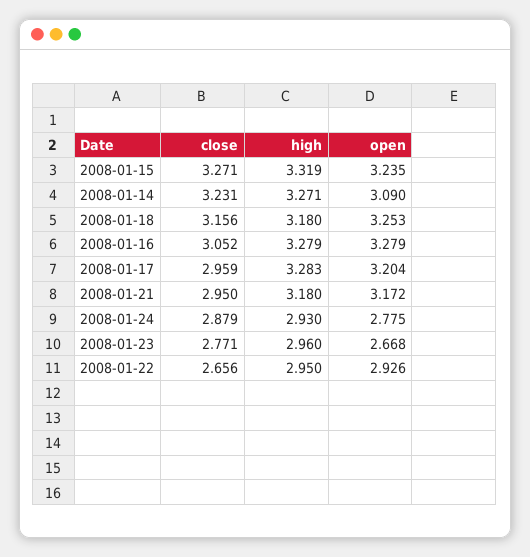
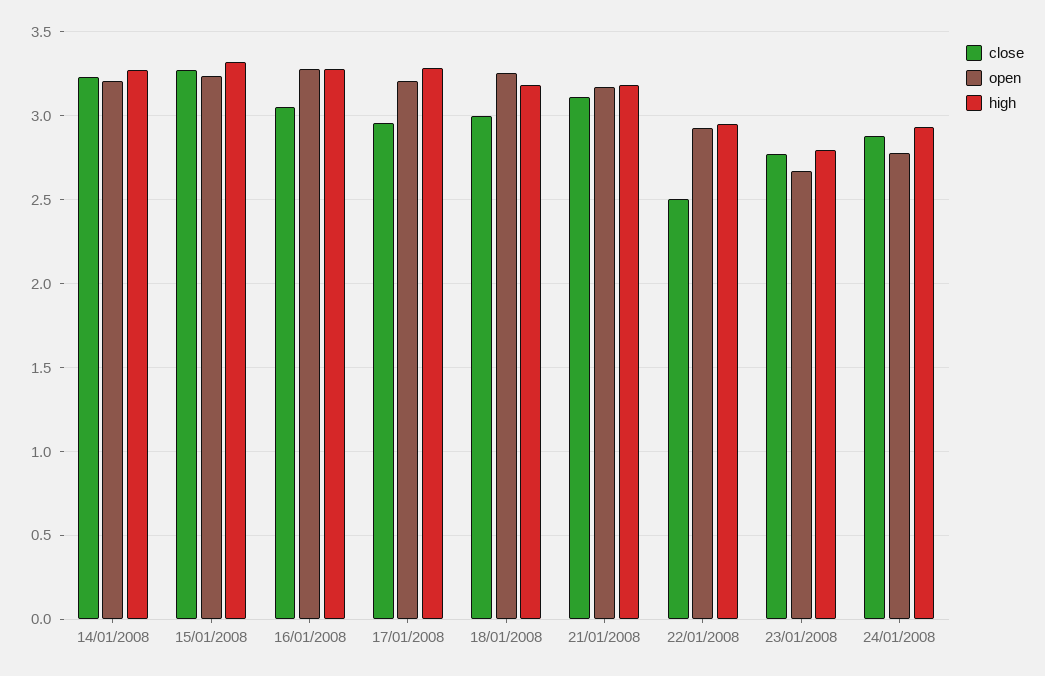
  {
    "close": {
      "2008-01-15": 3.271,
      "2008-01-14": 3.231,
-     "2008-01-18": 3.156,
+     "2008-01-18": 3,
      "2008-01-16": 3.052,
      "2008-01-17": 2.959,
-     "2008-01-21": 2.95,
+     "2008-01-21": 3.1,
      "2008-01-24": 2.879,
      "2008-01-23": 2.771,
-     "2008-01-22": 2.656
+     "2008-01-22": 2.5
    },
    "high": {
      "2008-01-15": 3.319,
      "2008-01-14": 3.271,
      "2008-01-18": 3.18,
      "2008-01-16": 3.279,
      "2008-01-17": 3.283,
      "2008-01-21": 3.18,
      "2008-01-24": 2.93,
-     "2008-01-23": 2.96,
+     "2008-01-23": 2.8,
      "2008-01-22": 2.95
    },
    "open": {
      "2008-01-15": 3.235,
-     "2008-01-14": 3.09,
+     "2008-01-14": 3.2,
      "2008-01-18": 3.253,
      "2008-01-16": 3.279,
      "2008-01-17": 3.204,
      "2008-01-21": 3.172,
      "2008-01-24": 2.775,
      "2008-01-23": 2.668,
      "2008-01-22": 2.926
    }
  }

